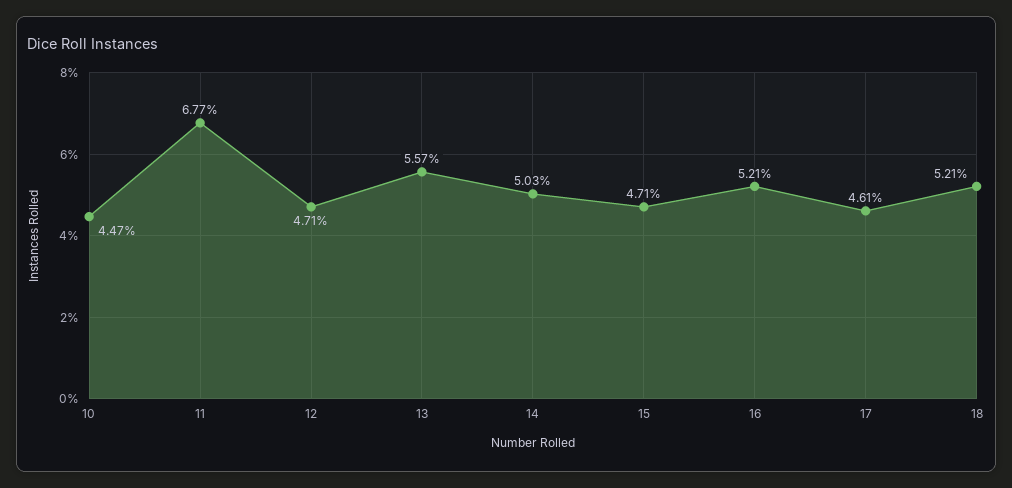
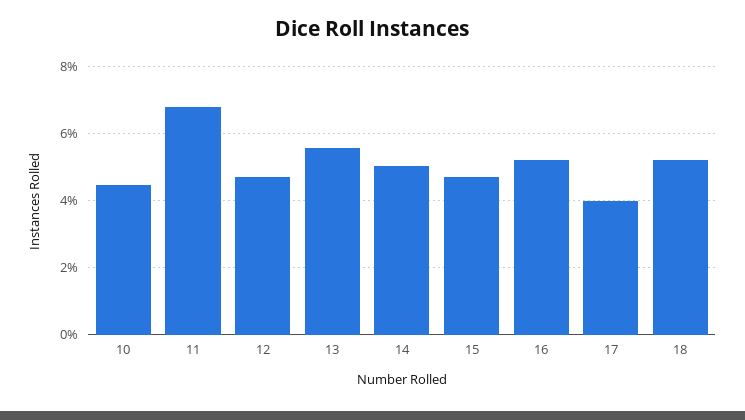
  {
    "10": 4.47,
    "11": 6.77,
    "12": 4.71,
    "13": 5.57,
    "14": 5.03,
    "15": 4.71,
    "16": 5.21,
-   "17": 4.61,
+   "17": 4,
    "18": 5.21
  }

